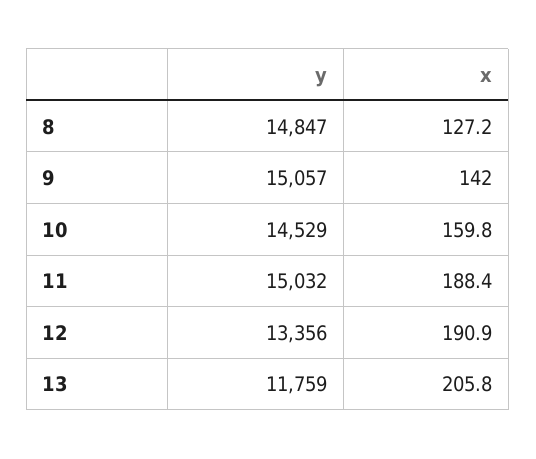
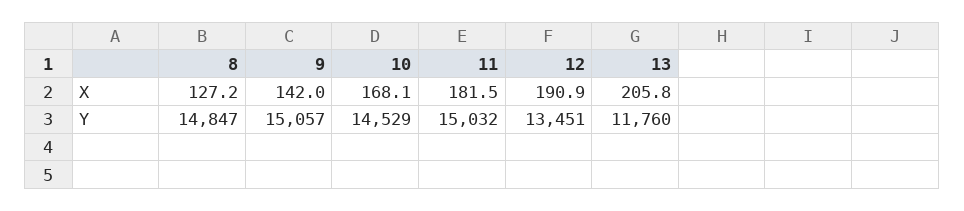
  {
    "y": {
      "8": 14847,
      "9": 15057,
      "10": 14529,
      "11": 15032,
-     "12": 13356,
+     "12": 13451,
-     "13": 11759
+     "13": 11760
    },
    "x": {
      "8": 127.2,
      "9": 142,
-     "10": 159.8,
+     "10": 168.1,
-     "11": 188.4,
+     "11": 181.5,
      "12": 190.9,
      "13": 205.8
    }
  }

